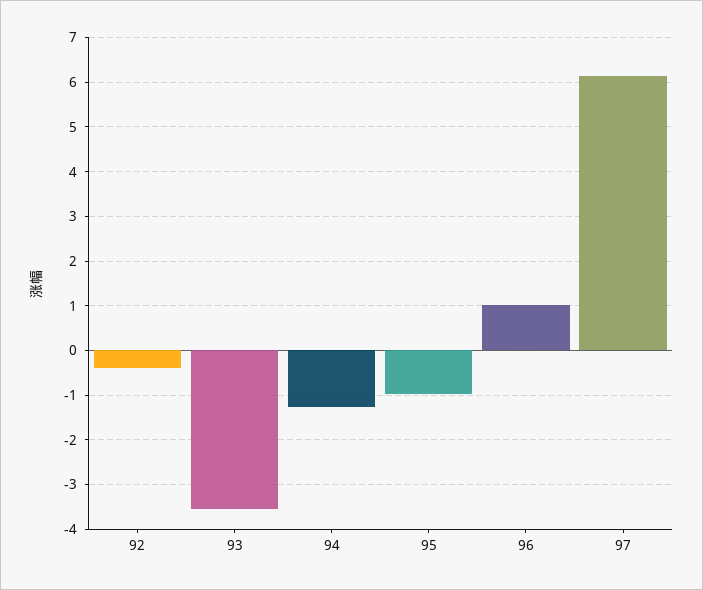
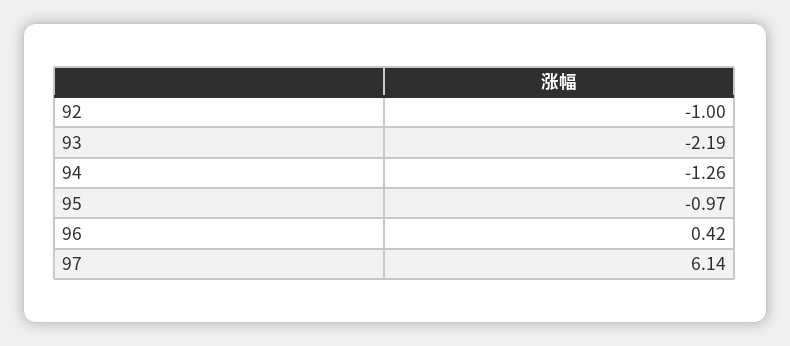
  {
-   "92": -0.4,
+   "92": -1,
-   "93": -3.6,
+   "93": -2.19,
    "94": -1.26,
    "95": -0.97,
-   "96": 1,
+   "96": 0.42,
    "97": 6.14
  }

